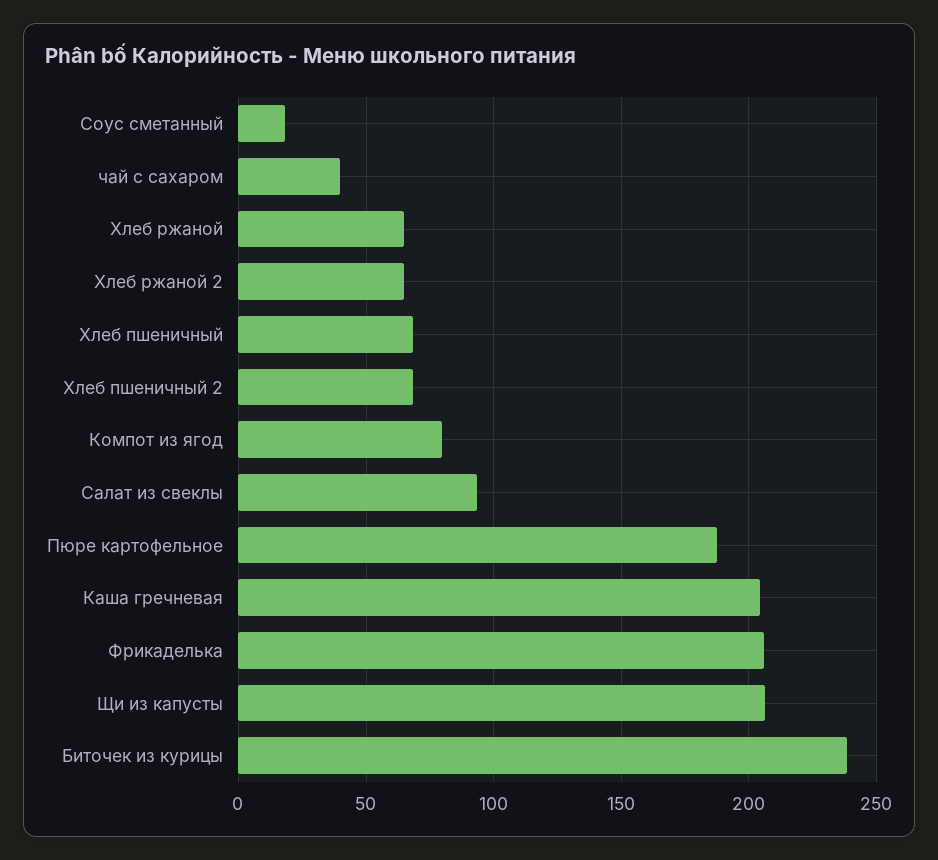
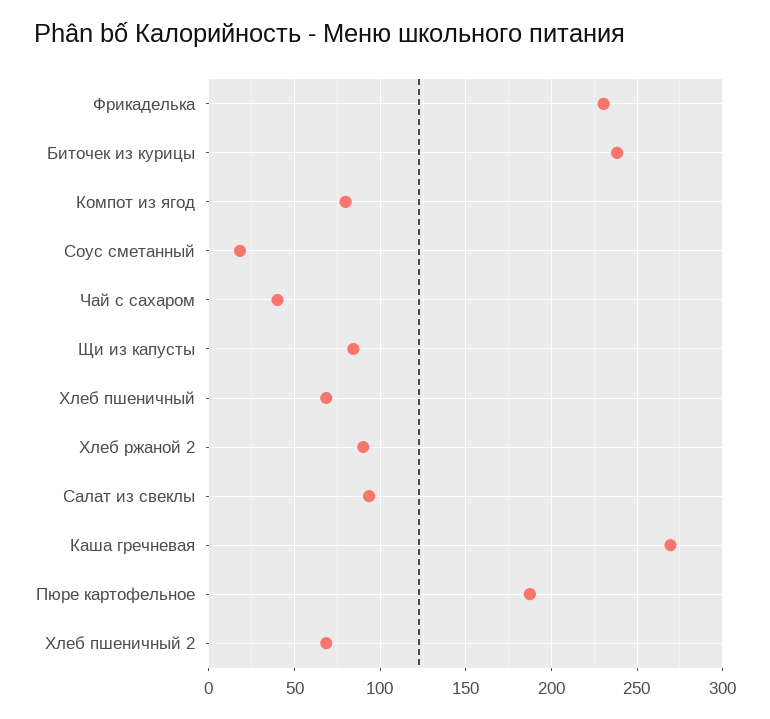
  {
    "Соус сметанный": 20,
    "чай с сахаром": 40,
-   "Хлеб ржаной": 65,
-   "Хлеб ржаной 2": 65,
+   "Хлеб ржаной 2": 90,
    "Хлеб пшеничный": 70,
    "Хлеб пшеничный 2": 70,
    "Компот из ягод": 80,
    "Салат из свеклы": 95,
    "Пюре картофельное": 185,
-   "Каша гречневая": 205,
+   "Каша гречневая": 270,
-   "Фрикаделька": 205,
+   "Фрикаделька": 230,
-   "Щи из капусты": 205,
+   "Щи из капусты": 85,
    "Биточек из курицы": 240
  }

